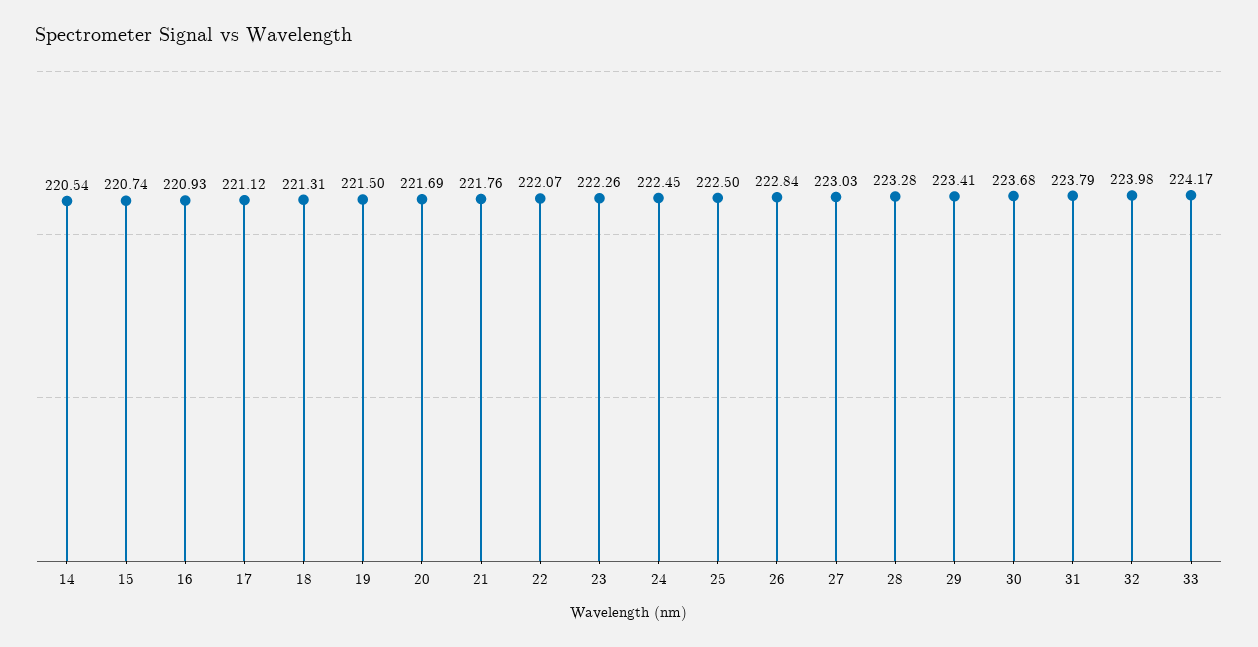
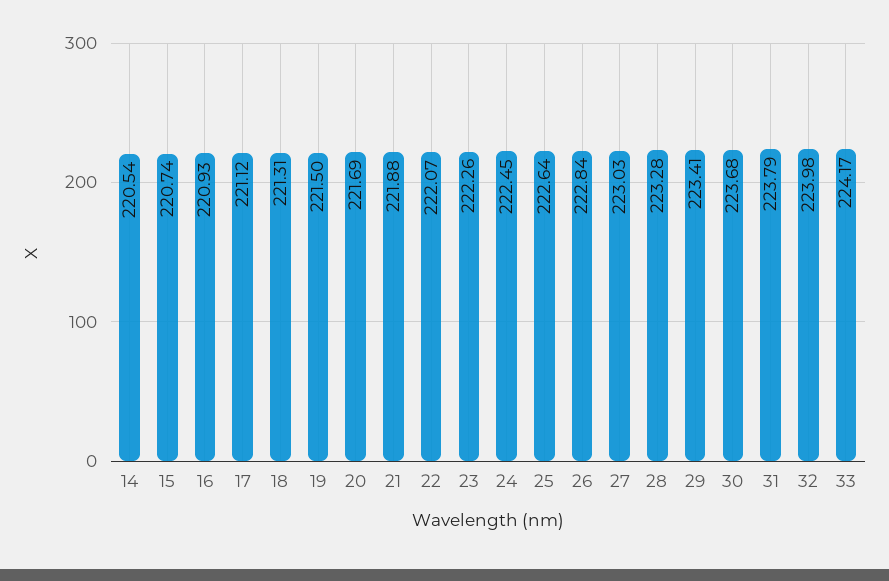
  {
    "14": 220.54,
    "15": 220.74,
    "16": 220.93,
    "17": 221.12,
    "18": 221.31,
    "19": 221.5,
    "20": 221.69,
-   "21": 221.76,
+   "21": 221.88,
    "22": 222.07,
    "23": 222.26,
    "24": 222.45,
-   "25": 222.5,
+   "25": 222.64,
    "26": 222.84,
    "27": 223.03,
    "28": 223.28,
    "29": 223.41,
    "30": 223.68,
    "31": 223.79,
    "32": 223.98,
    "33": 224.17
  }

